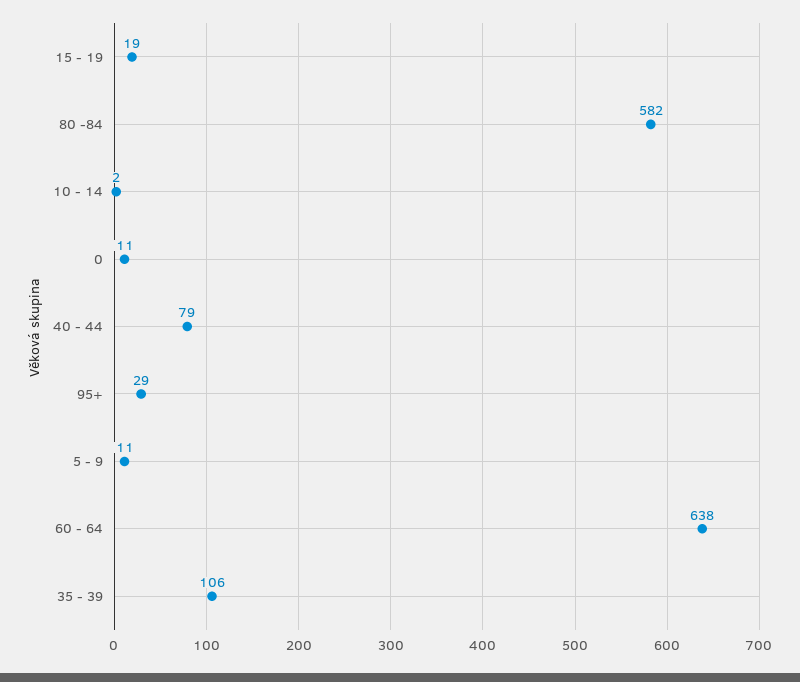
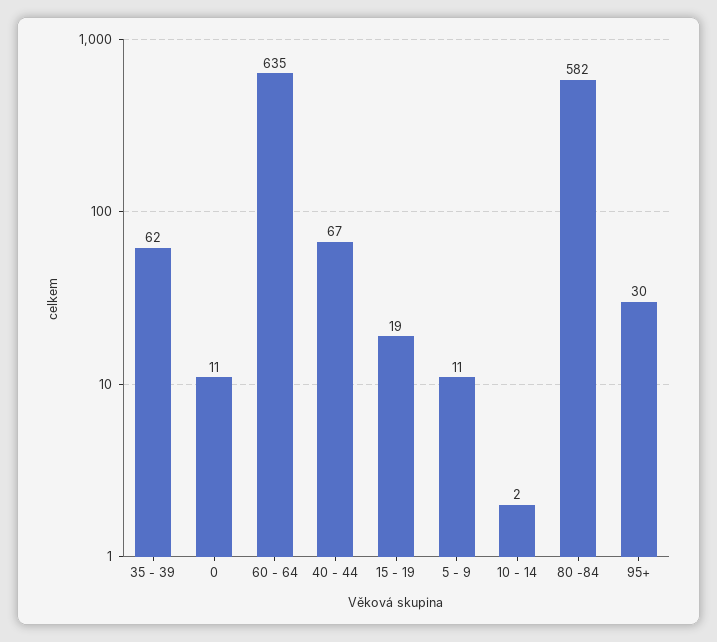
  {
    "15 - 19": 19,
    "80 -84": 582,
    "10 - 14": 2,
    "0": 11,
-   "40 - 44": 79,
+   "40 - 44": 67,
-   "95+": 29,
+   "95+": 30,
    "5 - 9": 11,
-   "60 - 64": 638,
+   "60 - 64": 635,
-   "35 - 39": 106
+   "35 - 39": 62
  }

